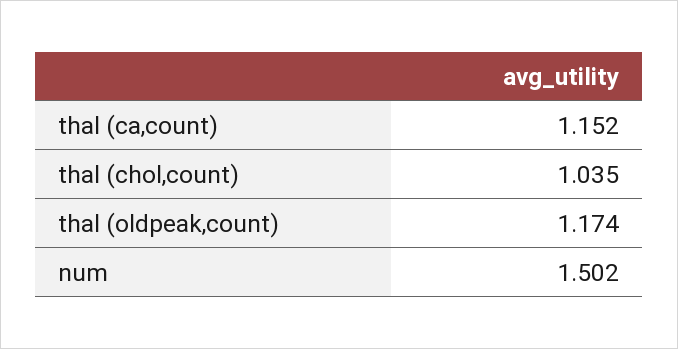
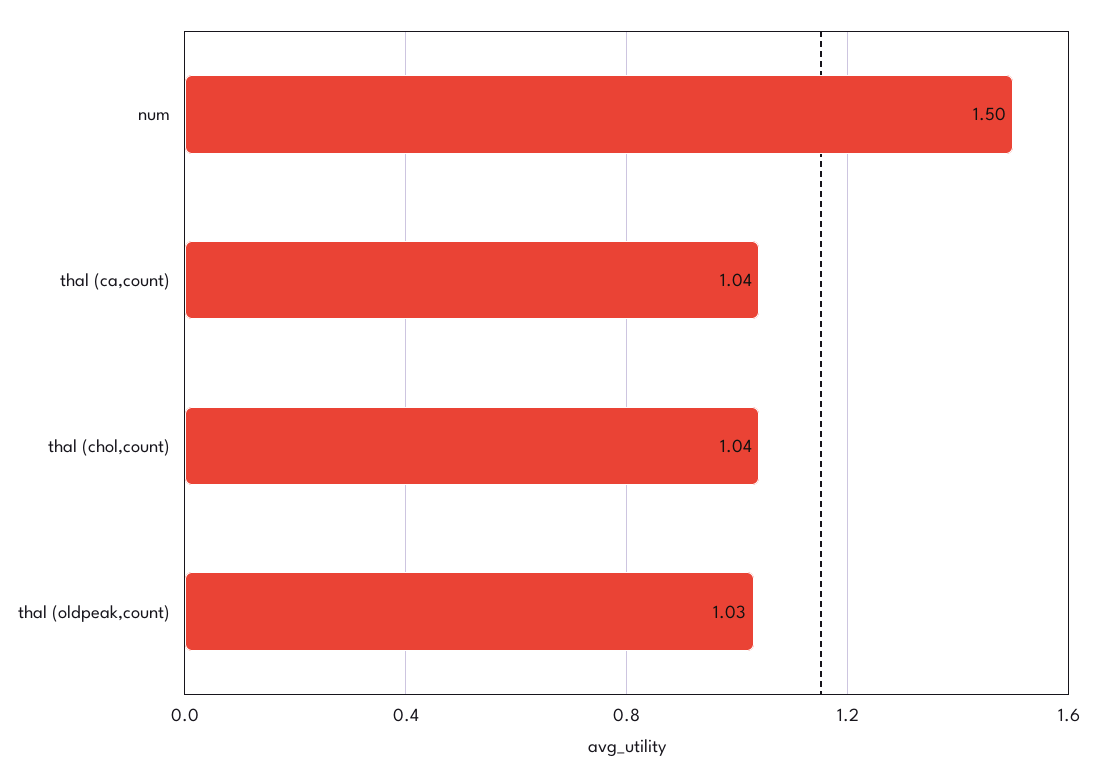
  {
-   "thal (ca,count)": 1.152,
+   "thal (ca,count)": 1.04,
    "thal (chol,count)": 1.035,
-   "thal (oldpeak,count)": 1.174,
+   "thal (oldpeak,count)": 1.03,
    "num": 1.502
  }

